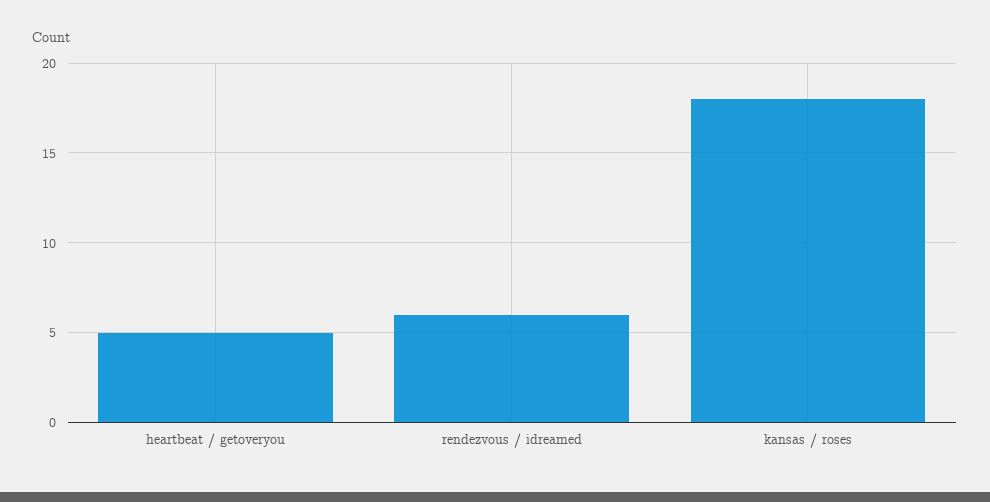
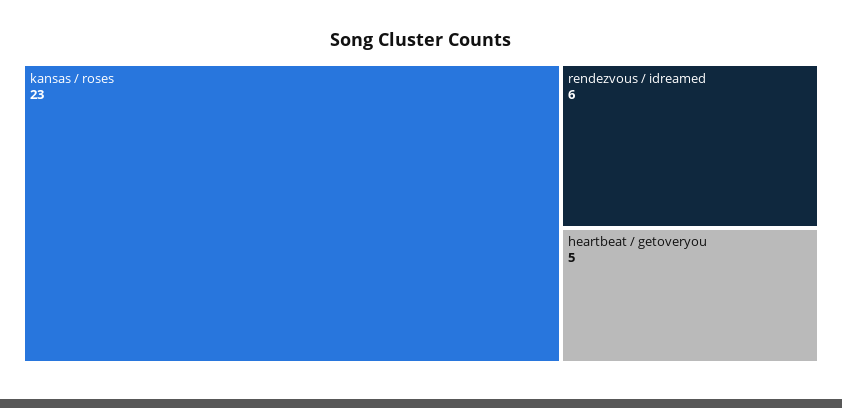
  {
    "heartbeat / getoveryou": 5,
    "rendezvous / idreamed": 6,
-   "kansas / roses": 18
+   "kansas / roses": 23
  }

